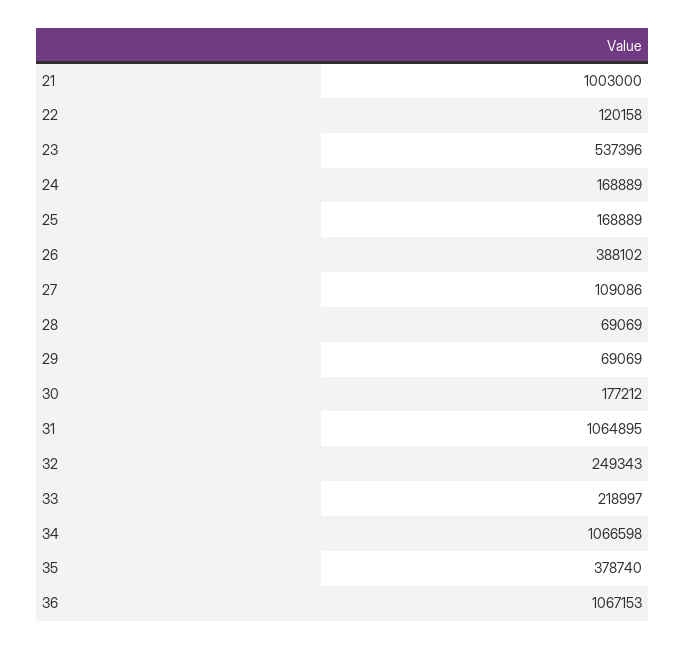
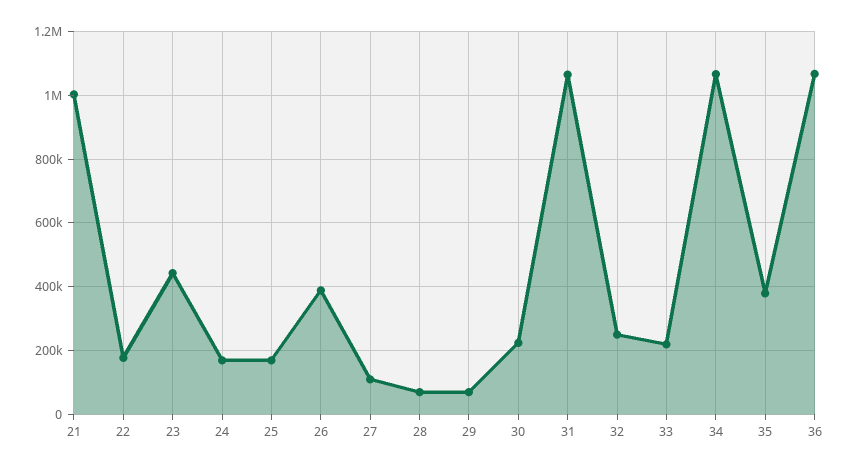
  {
    "21": 1003000,
-   "22": 120158,
+   "22": 180000,
-   "23": 537396,
+   "23": 440000,
    "24": 168889,
    "25": 168889,
    "26": 388102,
    "27": 109086,
    "28": 69069,
    "29": 69069,
-   "30": 177212,
+   "30": 220000,
    "31": 1064895,
    "32": 249343,
    "33": 218997,
    "34": 1066598,
    "35": 378740,
    "36": 1067153
  }

